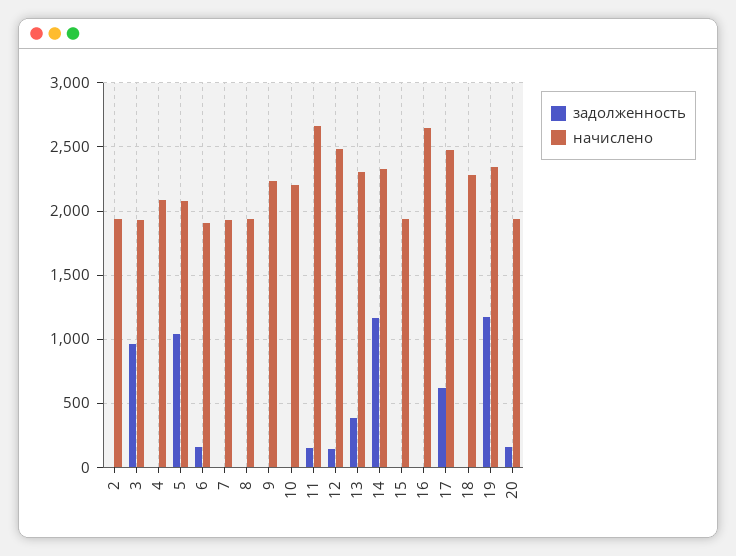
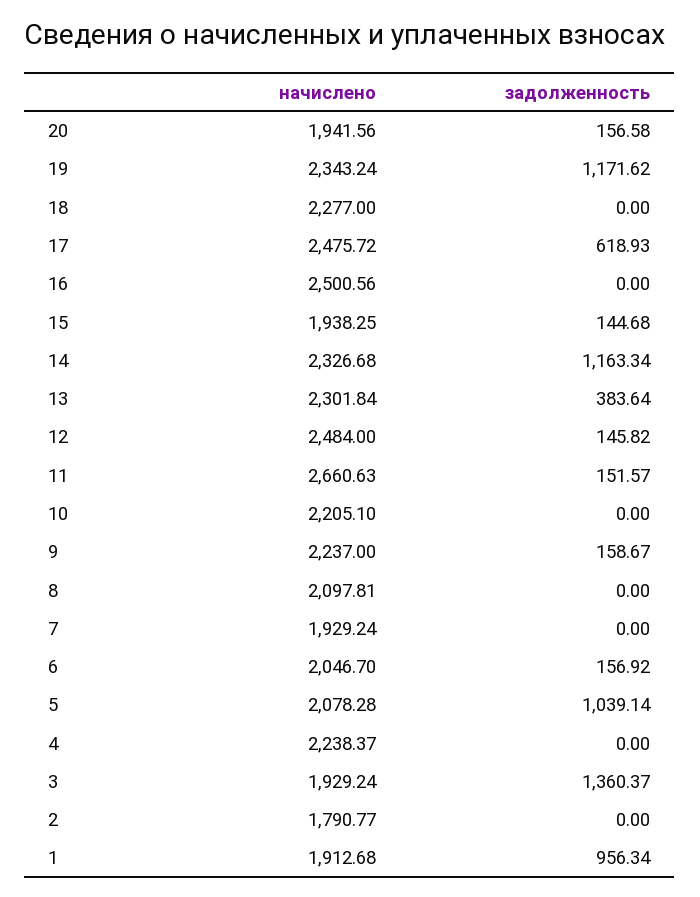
  {
    "задолженность": {
      "2": 0,
-     "3": 950,
+     "3": 1360.37,
      "4": 0,
      "5": 1039.14,
      "6": 156.92,
      "7": 0,
      "8": 0,
-     "9": 0,
+     "9": 158.67,
      "10": 0,
      "11": 151.57,
      "12": 145.82,
      "13": 383.64,
      "14": 1163.34,
-     "15": 0,
+     "15": 144.68,
      "16": 0,
      "17": 618.93,
      "18": 0,
      "19": 1171.62,
-     "20": 156.58
+     "20": 156.58,
+     "1": 956.34
    },
    "начислено": {
-     "2": 1950,
+     "2": 1790.77,
      "3": 1929.24,
-     "4": 2100,
+     "4": 2238.37,
      "5": 2078.28,
-     "6": 1900,
+     "6": 2046.7,
      "7": 1929.24,
-     "8": 1950,
+     "8": 2097.81,
      "9": 2237,
      "10": 2205.1,
      "11": 2660.63,
      "12": 2484,
      "13": 2301.84,
      "14": 2326.68,
      "15": 1938.25,
-     "16": 2650,
+     "16": 2500.56,
      "17": 2475.72,
      "18": 2277,
      "19": 2343.24,
-     "20": 1941.56
+     "20": 1941.56,
+     "1": 1912.68
    }
  }

